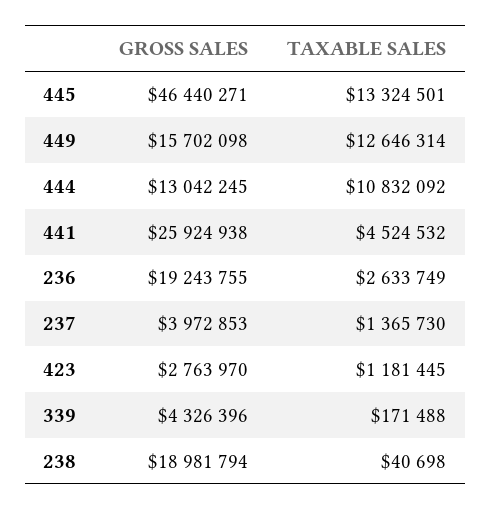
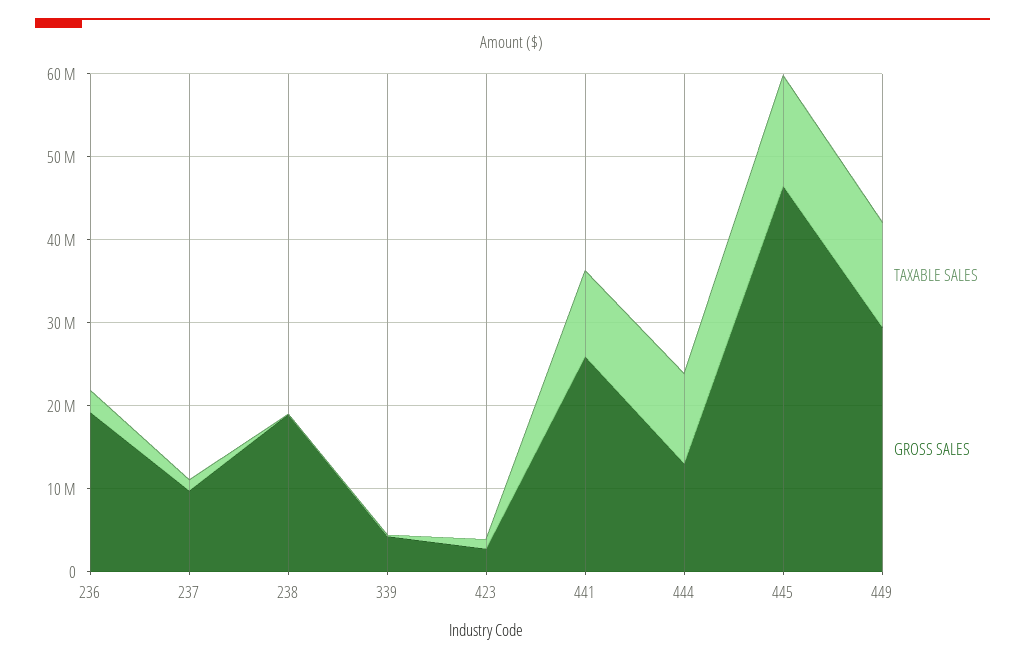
  {
    "GROSS SALES": {
      "445": 46440271,
-     "449": 15702098,
+     "449": 30000000,
      "444": 13042245,
      "441": 25924938,
      "236": 19243755,
-     "237": 3972853,
+     "237": 10000000,
      "423": 2763970,
      "339": 4326396,
      "238": 18981794
    },
    "TAXABLE SALES": {
      "445": 13324501,
      "449": 12646314,
      "444": 10832092,
-     "441": 4524532,
+     "441": 10000000,
      "236": 2633749,
      "237": 1365730,
      "423": 1181445,
      "339": 171488,
      "238": 40698
    }
  }

